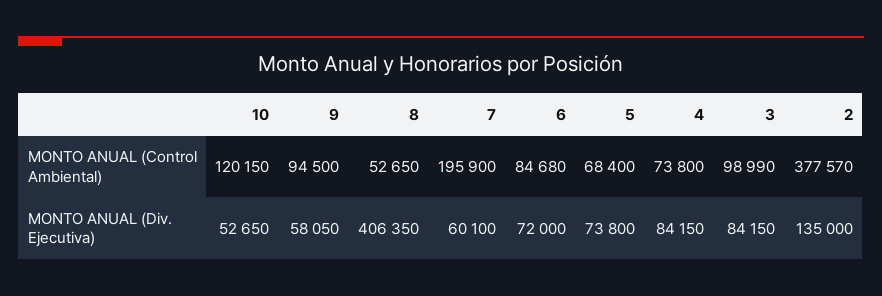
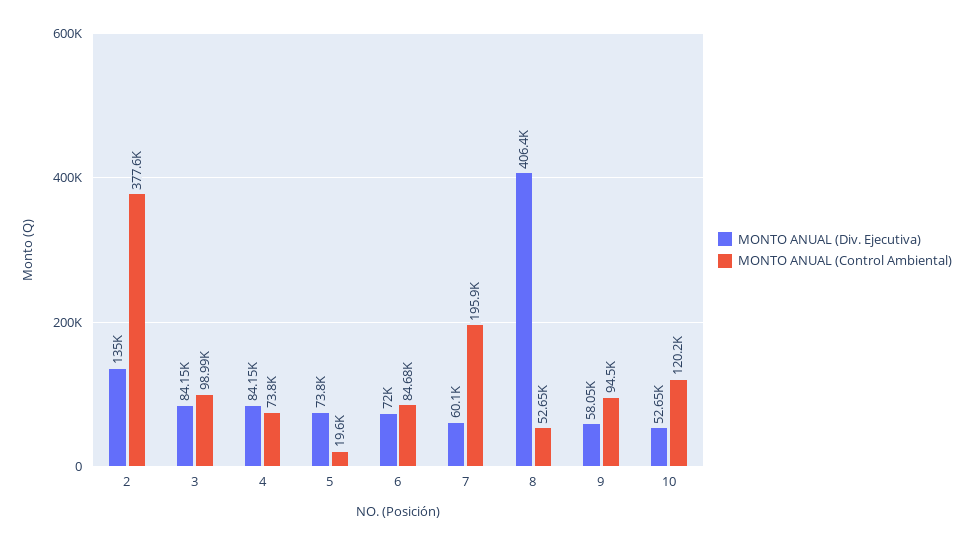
  {
    "MONTO ANUAL (Control Ambiental)": {
      "10": 120150,
      "9": 94500,
      "8": 52650,
      "7": 195900,
      "6": 84680,
-     "5": 68400,
+     "5": 19600,
      "4": 73800,
      "3": 98990,
      "2": 377570
    },
    "MONTO ANUAL (Div. Ejecutiva)": {
      "10": 52650,
      "9": 58050,
      "8": 406350,
      "7": 60100,
      "6": 72000,
      "5": 73800,
      "4": 84150,
      "3": 84150,
      "2": 135000
    }
  }

